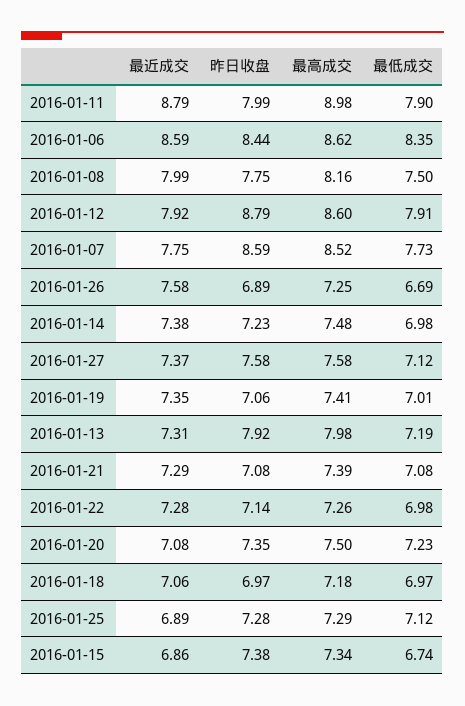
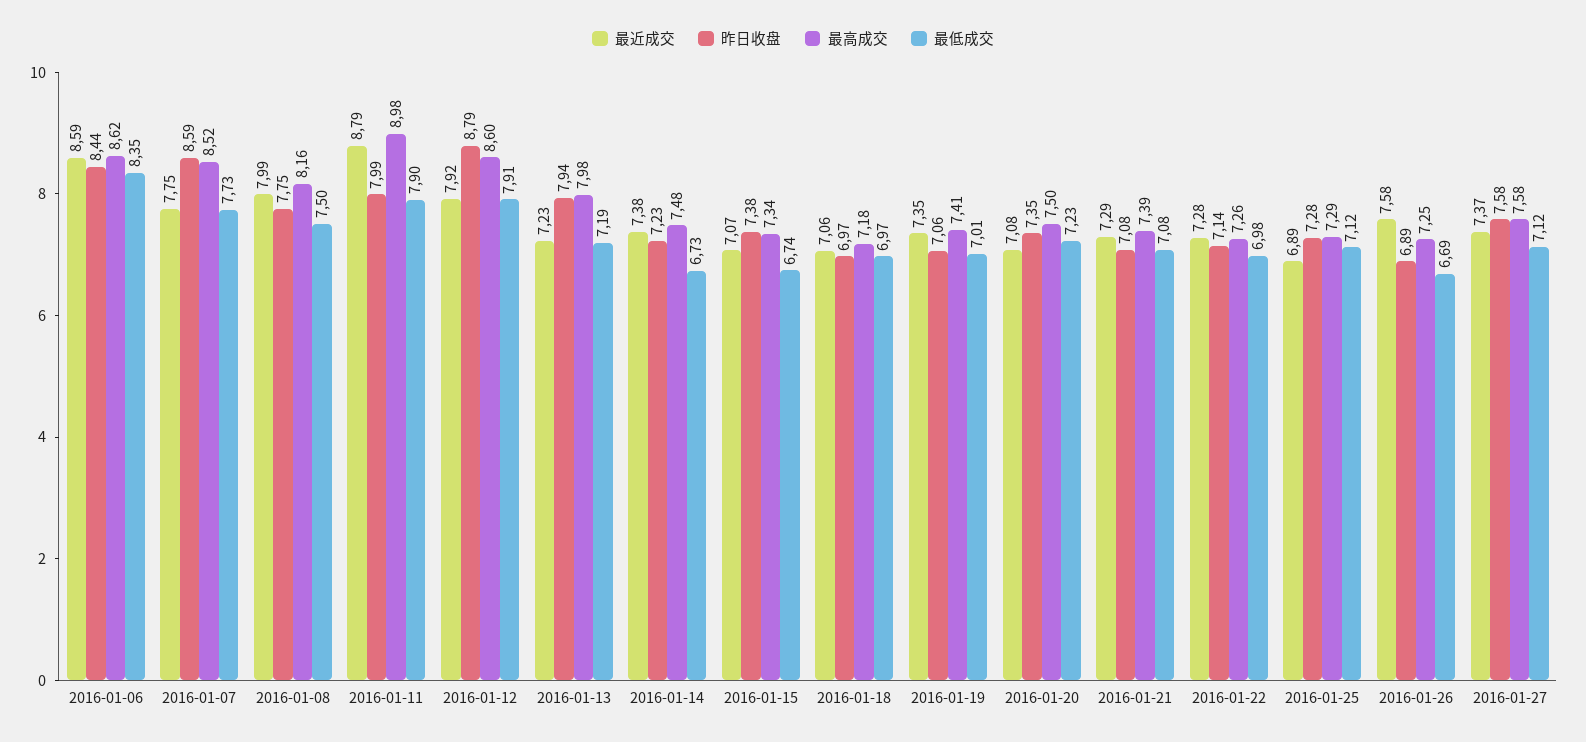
  {
    "最近成交": {
      "2016-01-11": 8.79,
      "2016-01-06": 8.59,
      "2016-01-08": 7.99,
      "2016-01-12": 7.92,
      "2016-01-07": 7.75,
      "2016-01-26": 7.58,
      "2016-01-14": 7.38,
      "2016-01-27": 7.37,
      "2016-01-19": 7.35,
-     "2016-01-13": 7.31,
+     "2016-01-13": 7.23,
      "2016-01-21": 7.29,
      "2016-01-22": 7.28,
      "2016-01-20": 7.08,
      "2016-01-18": 7.06,
      "2016-01-25": 6.89,
-     "2016-01-15": 6.86
+     "2016-01-15": 7.07
    },
    "昨日收盘": {
      "2016-01-11": 7.99,
      "2016-01-06": 8.44,
      "2016-01-08": 7.75,
      "2016-01-12": 8.79,
      "2016-01-07": 8.59,
      "2016-01-26": 6.89,
      "2016-01-14": 7.23,
      "2016-01-27": 7.58,
      "2016-01-19": 7.06,
-     "2016-01-13": 7.92,
+     "2016-01-13": 7.94,
      "2016-01-21": 7.08,
      "2016-01-22": 7.14,
      "2016-01-20": 7.35,
      "2016-01-18": 6.97,
      "2016-01-25": 7.28,
      "2016-01-15": 7.38
    },
    "最高成交": {
      "2016-01-11": 8.98,
      "2016-01-06": 8.62,
      "2016-01-08": 8.16,
      "2016-01-12": 8.6,
      "2016-01-07": 8.52,
      "2016-01-26": 7.25,
      "2016-01-14": 7.48,
      "2016-01-27": 7.58,
      "2016-01-19": 7.41,
      "2016-01-13": 7.98,
      "2016-01-21": 7.39,
      "2016-01-22": 7.26,
      "2016-01-20": 7.5,
      "2016-01-18": 7.18,
      "2016-01-25": 7.29,
      "2016-01-15": 7.34
    },
    "最低成交": {
      "2016-01-11": 7.9,
      "2016-01-06": 8.35,
      "2016-01-08": 7.5,
      "2016-01-12": 7.91,
      "2016-01-07": 7.73,
      "2016-01-26": 6.69,
-     "2016-01-14": 6.98,
+     "2016-01-14": 6.73,
      "2016-01-27": 7.12,
      "2016-01-19": 7.01,
      "2016-01-13": 7.19,
      "2016-01-21": 7.08,
      "2016-01-22": 6.98,
      "2016-01-20": 7.23,
      "2016-01-18": 6.97,
      "2016-01-25": 7.12,
      "2016-01-15": 6.74
    }
  }

